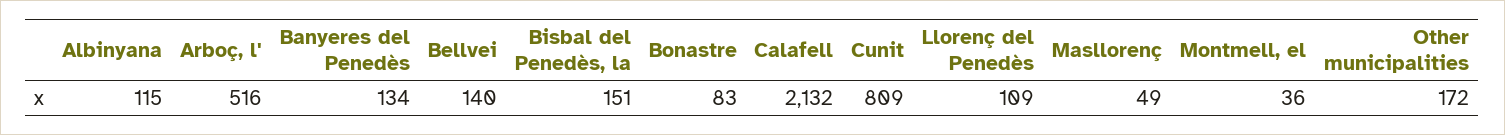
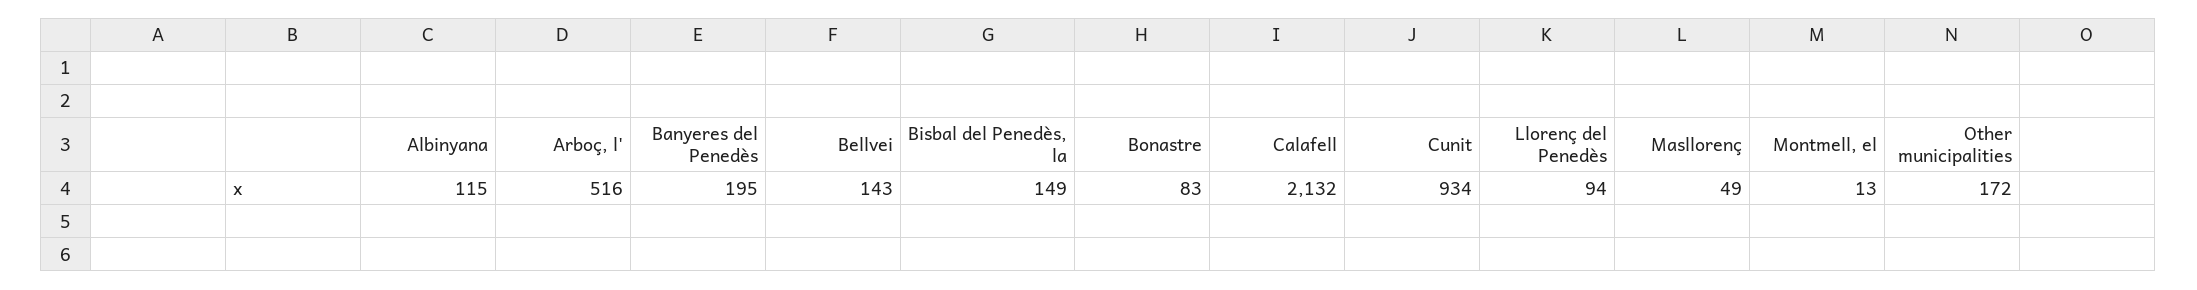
  {
    "Albinyana": 115,
    "Arboç, l'": 516,
-   "Banyeres del Penedès": 134,
+   "Banyeres del Penedès": 195,
-   "Bellvei": 140,
+   "Bellvei": 143,
-   "Bisbal del Penedès, la": 151,
+   "Bisbal del Penedès, la": 149,
    "Bonastre": 83,
    "Calafell": 2132,
-   "Cunit": 809,
+   "Cunit": 934,
-   "Llorenç del Penedès": 109,
+   "Llorenç del Penedès": 94,
    "Masllorenç": 49,
-   "Montmell, el": 36,
+   "Montmell, el": 13,
    "Other municipalities": 172
  }

